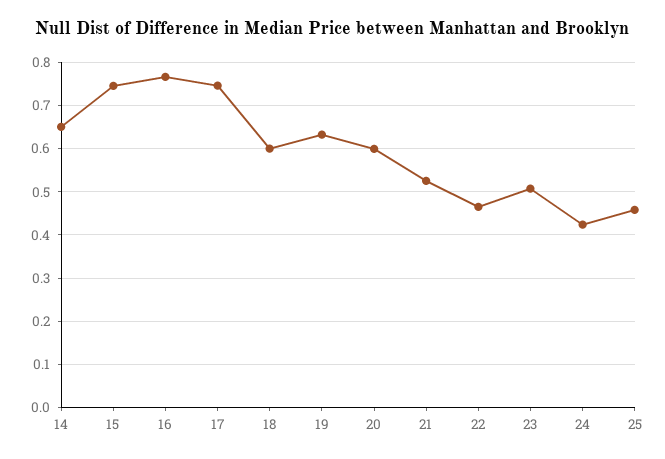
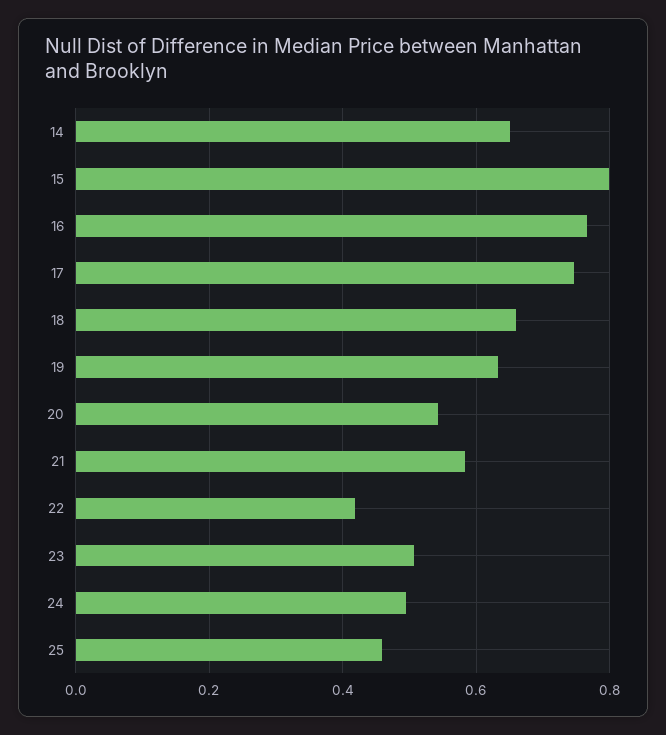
  {
    "14": 0.66,
-   "15": 0.74,
+   "15": 0.8,
    "16": 0.76,
    "17": 0.74,
-   "18": 0.6,
+   "18": 0.66,
    "19": 0.64,
-   "20": 0.6,
+   "20": 0.54,
-   "21": 0.52,
+   "21": 0.58,
-   "22": 0.46,
+   "22": 0.42,
    "23": 0.5,
-   "24": 0.42,
+   "24": 0.5,
    "25": 0.46
  }

